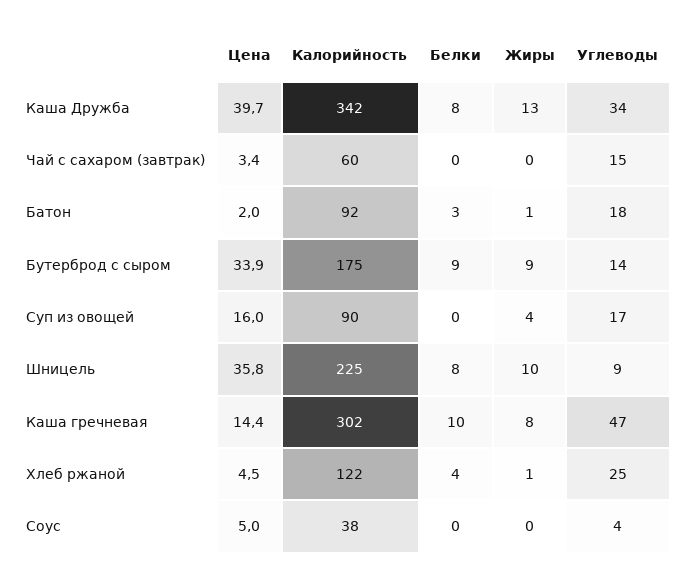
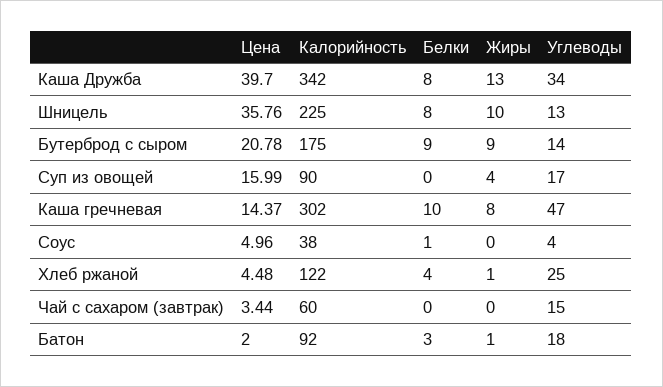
  {
    "Цена": {
      "Каша Дружба": 39.7,
      "Чай с сахаром (завтрак)": 3.44,
      "Батон": 2,
-     "Бутерброд с сыром": 33.9,
+     "Бутерброд с сыром": 20.78,
      "Суп из овощей": 15.99,
      "Шницель": 35.76,
      "Каша гречневая": 14.37,
      "Хлеб ржаной": 4.48,
      "Соус": 4.96
    },
    "Калорийность": {
      "Каша Дружба": 342,
      "Чай с сахаром (завтрак)": 60,
      "Батон": 92,
      "Бутерброд с сыром": 175,
      "Суп из овощей": 90,
      "Шницель": 225,
      "Каша гречневая": 302,
      "Хлеб ржаной": 122,
      "Соус": 38
    },
    "Белки": {
      "Каша Дружба": 8,
      "Чай с сахаром (завтрак)": 0,
      "Батон": 3,
      "Бутерброд с сыром": 9,
      "Суп из овощей": 0,
      "Шницель": 8,
      "Каша гречневая": 10,
      "Хлеб ржаной": 4,
-     "Соус": 0
+     "Соус": 1
    },
    "Жиры": {
      "Каша Дружба": 13,
      "Чай с сахаром (завтрак)": 0,
      "Батон": 1,
      "Бутерброд с сыром": 9,
      "Суп из овощей": 4,
      "Шницель": 10,
      "Каша гречневая": 8,
      "Хлеб ржаной": 1,
      "Соус": 0
    },
    "Углеводы": {
      "Каша Дружба": 34,
      "Чай с сахаром (завтрак)": 15,
      "Батон": 18,
      "Бутерброд с сыром": 14,
      "Суп из овощей": 17,
-     "Шницель": 9,
+     "Шницель": 13,
      "Каша гречневая": 47,
      "Хлеб ржаной": 25,
      "Соус": 4
    }
  }

